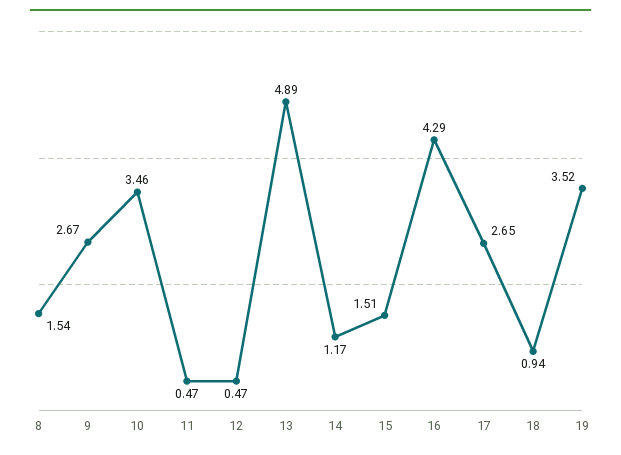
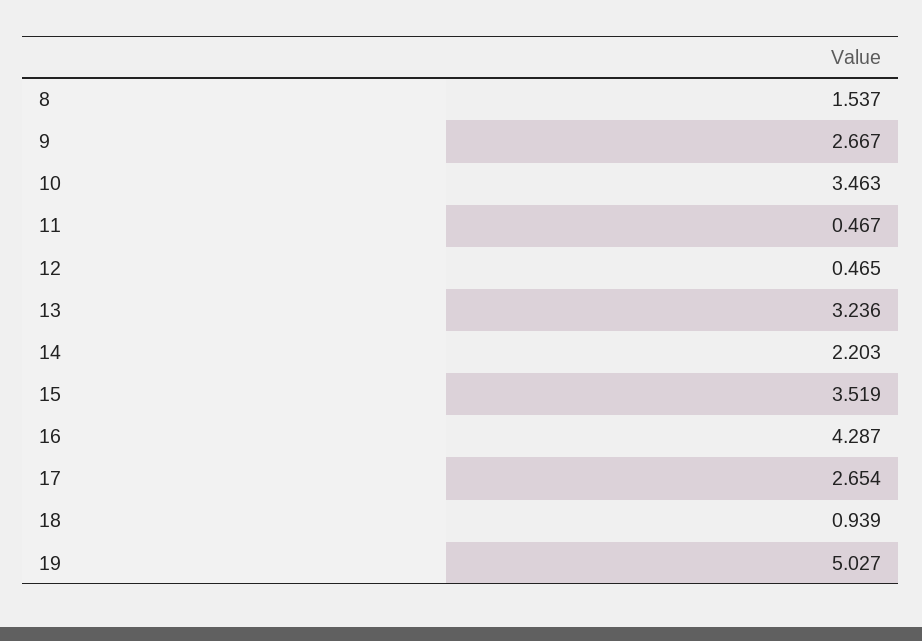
  {
    "8": 1.537,
    "9": 2.667,
    "10": 3.463,
    "11": 0.467,
    "12": 0.465,
-   "13": 4.89,
+   "13": 3.236,
-   "14": 1.17,
+   "14": 2.203,
-   "15": 1.51,
+   "15": 3.519,
    "16": 4.287,
    "17": 2.654,
    "18": 0.939,
-   "19": 3.52
+   "19": 5.027
  }

